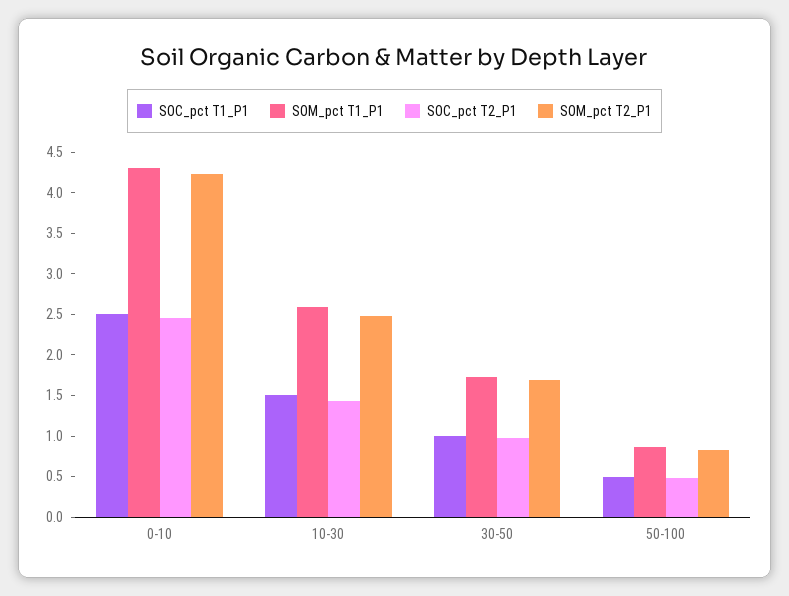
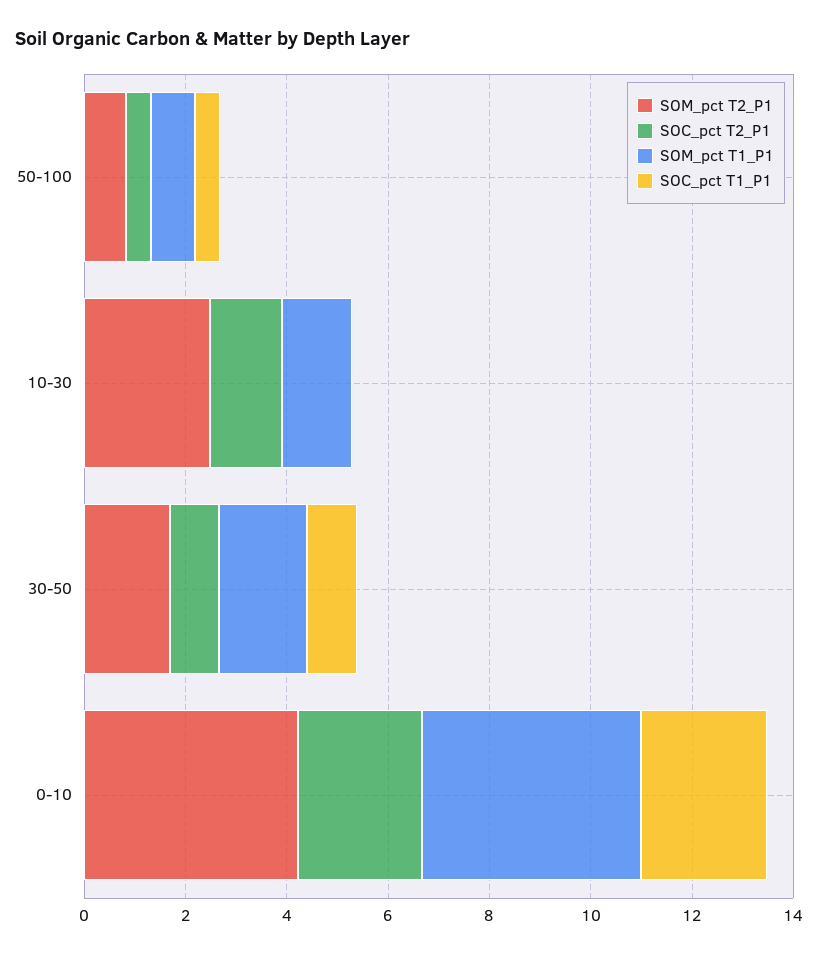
  {
    "SOC_pct T1_P1": {
      "0-10": 2.5,
-     "10-30": 1.5,
+     "10-30": 0,
      "30-50": 1,
      "50-100": 0.5
    },
    "SOM_pct T1_P1": {
      "0-10": 4.3,
-     "10-30": 2.6,
+     "10-30": 1.5,
      "30-50": 1.7,
      "50-100": 0.9
    },
    "SOC_pct T2_P1": {
      "0-10": 2.5,
      "10-30": 1.4,
      "30-50": 1,
      "50-100": 0.5
    },
    "SOM_pct T2_P1": {
      "0-10": 4.2,
      "10-30": 2.5,
      "30-50": 1.7,
      "50-100": 0.8
    }
  }

